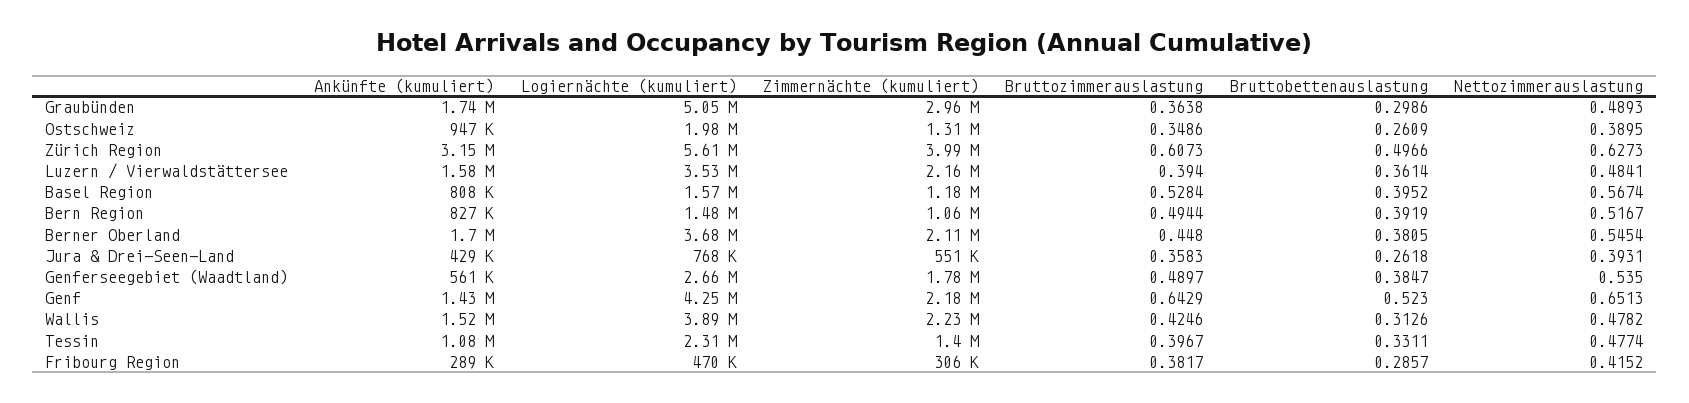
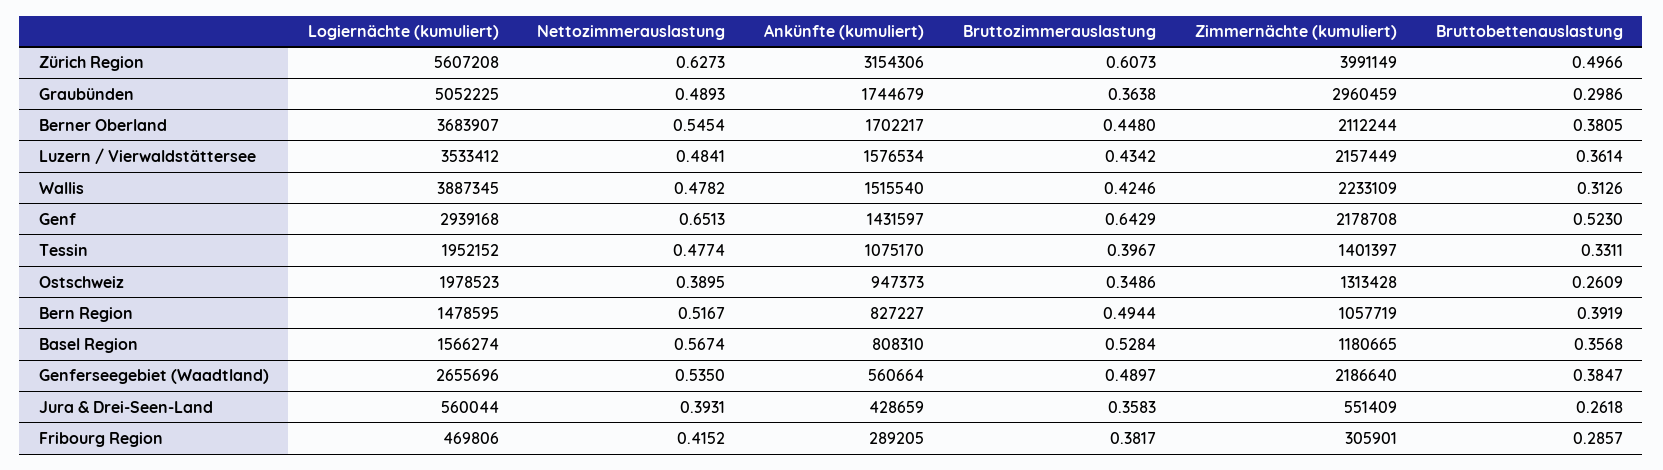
  {
    "Ankünfte (kumuliert)": {
      "Graubünden": 1744679,
      "Ostschweiz": 947373,
      "Zürich Region": 3154306,
      "Luzern / Vierwaldstättersee": 1576534,
      "Basel Region": 808310,
      "Bern Region": 827227,
      "Berner Oberland": 1702217,
      "Jura & Drei-Seen-Land": 428659,
      "Genferseegebiet (Waadtland)": 560664,
      "Genf": 1431597,
      "Wallis": 1515540,
      "Tessin": 1075170,
      "Fribourg Region": 289205
    },
    "Logiernächte (kumuliert)": {
      "Graubünden": 5052225,
      "Ostschweiz": 1978523,
      "Zürich Region": 5607208,
      "Luzern / Vierwaldstättersee": 3533412,
      "Basel Region": 1566274,
      "Bern Region": 1478595,
      "Berner Oberland": 3683907,
-     "Jura & Drei-Seen-Land": 768000,
+     "Jura & Drei-Seen-Land": 560044,
      "Genferseegebiet (Waadtland)": 2655696,
-     "Genf": 4250000,
+     "Genf": 2939168,
      "Wallis": 3887345,
-     "Tessin": 2310000,
+     "Tessin": 1952152,
      "Fribourg Region": 469806
    },
    "Zimmernächte (kumuliert)": {
      "Graubünden": 2960459,
      "Ostschweiz": 1313428,
      "Zürich Region": 3991149,
      "Luzern / Vierwaldstättersee": 2157449,
      "Basel Region": 1180665,
      "Bern Region": 1057719,
      "Berner Oberland": 2112244,
      "Jura & Drei-Seen-Land": 551409,
-     "Genferseegebiet (Waadtland)": 1780000,
+     "Genferseegebiet (Waadtland)": 2186640,
      "Genf": 2178708,
      "Wallis": 2233109,
      "Tessin": 1401397,
      "Fribourg Region": 305901
    },
    "Bruttozimmerauslastung": {
      "Graubünden": 0.3638,
      "Ostschweiz": 0.3486,
      "Zürich Region": 0.6073,
-     "Luzern / Vierwaldstättersee": 0.394,
+     "Luzern / Vierwaldstättersee": 0.4342,
      "Basel Region": 0.5284,
      "Bern Region": 0.4944,
      "Berner Oberland": 0.448,
      "Jura & Drei-Seen-Land": 0.3583,
      "Genferseegebiet (Waadtland)": 0.4897,
      "Genf": 0.6429,
      "Wallis": 0.4246,
      "Tessin": 0.3967,
      "Fribourg Region": 0.3817
    },
    "Bruttobettenauslastung": {
      "Graubünden": 0.2986,
      "Ostschweiz": 0.2609,
      "Zürich Region": 0.4966,
      "Luzern / Vierwaldstättersee": 0.3614,
-     "Basel Region": 0.3952,
+     "Basel Region": 0.3568,
      "Bern Region": 0.3919,
      "Berner Oberland": 0.3805,
      "Jura & Drei-Seen-Land": 0.2618,
      "Genferseegebiet (Waadtland)": 0.3847,
      "Genf": 0.523,
      "Wallis": 0.3126,
      "Tessin": 0.3311,
      "Fribourg Region": 0.2857
    },
    "Nettozimmerauslastung": {
      "Graubünden": 0.4893,
      "Ostschweiz": 0.3895,
      "Zürich Region": 0.6273,
      "Luzern / Vierwaldstättersee": 0.4841,
      "Basel Region": 0.5674,
      "Bern Region": 0.5167,
      "Berner Oberland": 0.5454,
      "Jura & Drei-Seen-Land": 0.3931,
      "Genferseegebiet (Waadtland)": 0.535,
      "Genf": 0.6513,
      "Wallis": 0.4782,
      "Tessin": 0.4774,
      "Fribourg Region": 0.4152
    }
  }

